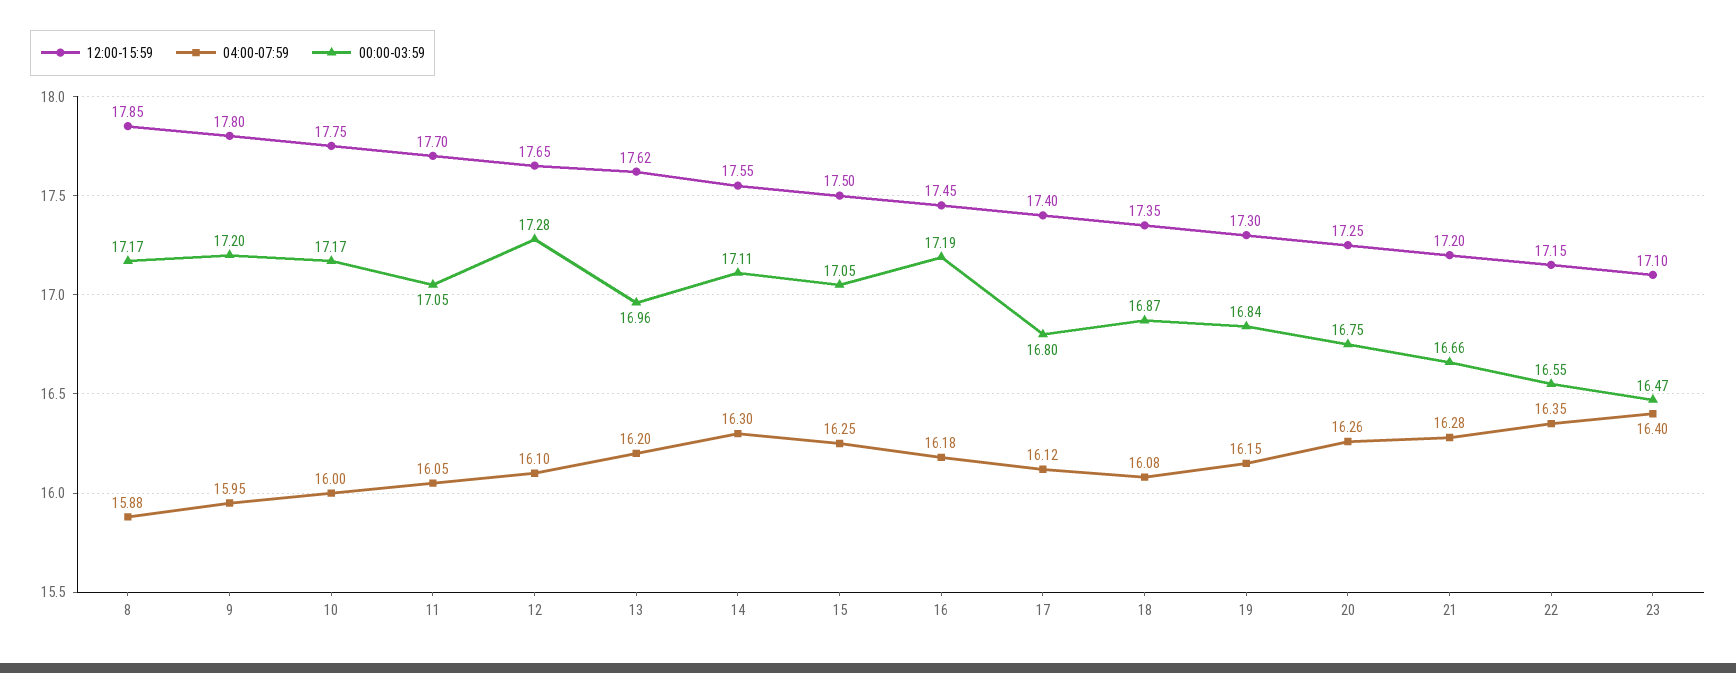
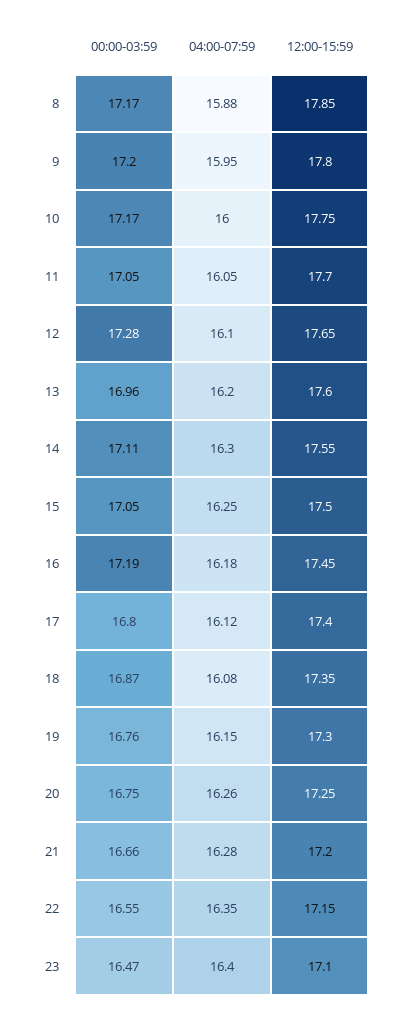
  {
    "12:00-15:59": {
      "8": 17.85,
      "9": 17.8,
      "10": 17.75,
      "11": 17.7,
      "12": 17.65,
-     "13": 17.62,
+     "13": 17.6,
      "14": 17.55,
      "15": 17.5,
      "16": 17.45,
      "17": 17.4,
      "18": 17.35,
      "19": 17.3,
      "20": 17.25,
      "21": 17.2,
      "22": 17.15,
      "23": 17.1
    },
    "04:00-07:59": {
      "8": 15.88,
      "9": 15.95,
      "10": 16,
      "11": 16.05,
      "12": 16.1,
      "13": 16.2,
      "14": 16.3,
      "15": 16.25,
      "16": 16.18,
      "17": 16.12,
      "18": 16.08,
      "19": 16.15,
      "20": 16.26,
      "21": 16.28,
      "22": 16.35,
      "23": 16.4
    },
    "00:00-03:59": {
      "8": 17.17,
      "9": 17.2,
      "10": 17.17,
      "11": 17.05,
      "12": 17.28,
      "13": 16.96,
      "14": 17.11,
      "15": 17.05,
      "16": 17.19,
      "17": 16.8,
      "18": 16.87,
-     "19": 16.84,
+     "19": 16.76,
      "20": 16.75,
      "21": 16.66,
      "22": 16.55,
      "23": 16.47
    }
  }

